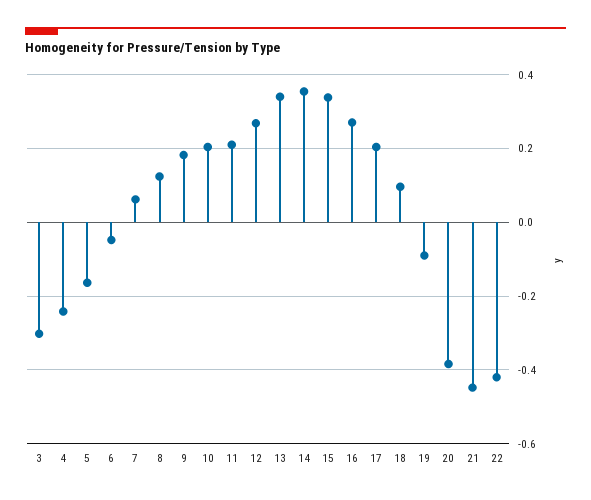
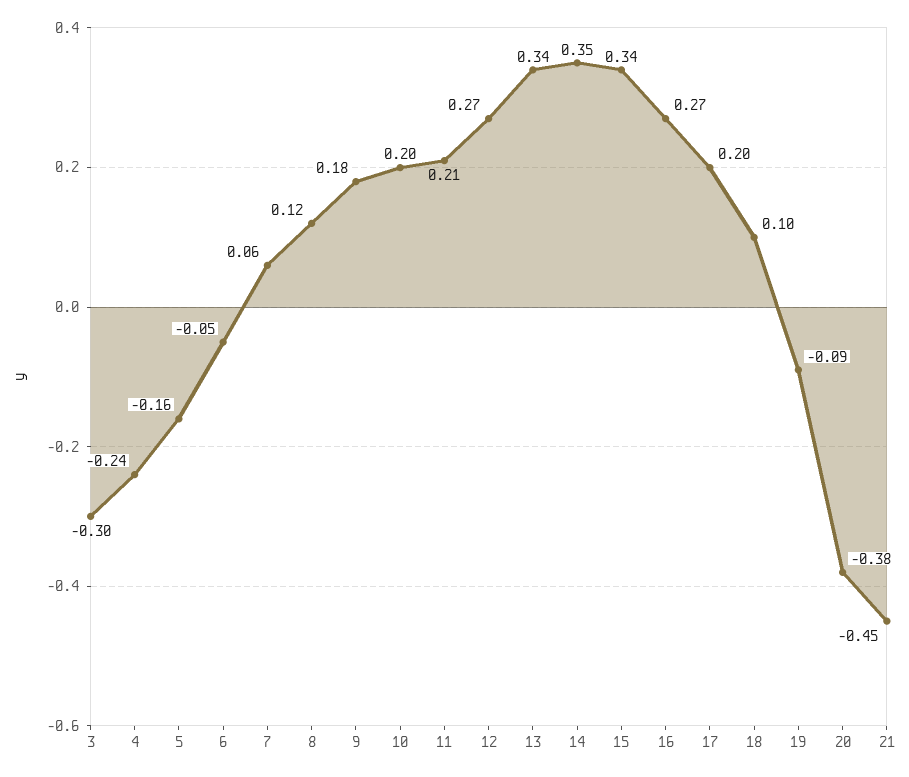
  {
    "3": -0.3,
    "4": -0.24,
    "5": -0.16,
    "6": -0.05,
    "7": 0.06,
    "8": 0.12,
    "9": 0.18,
    "10": 0.2,
    "11": 0.21,
    "12": 0.27,
    "13": 0.34,
    "14": 0.35,
    "15": 0.34,
    "16": 0.27,
    "17": 0.2,
    "18": 0.1,
    "19": -0.09,
    "20": -0.38,
-   "21": -0.45,
+   "21": -0.45
-   "22": -0.42
  }

